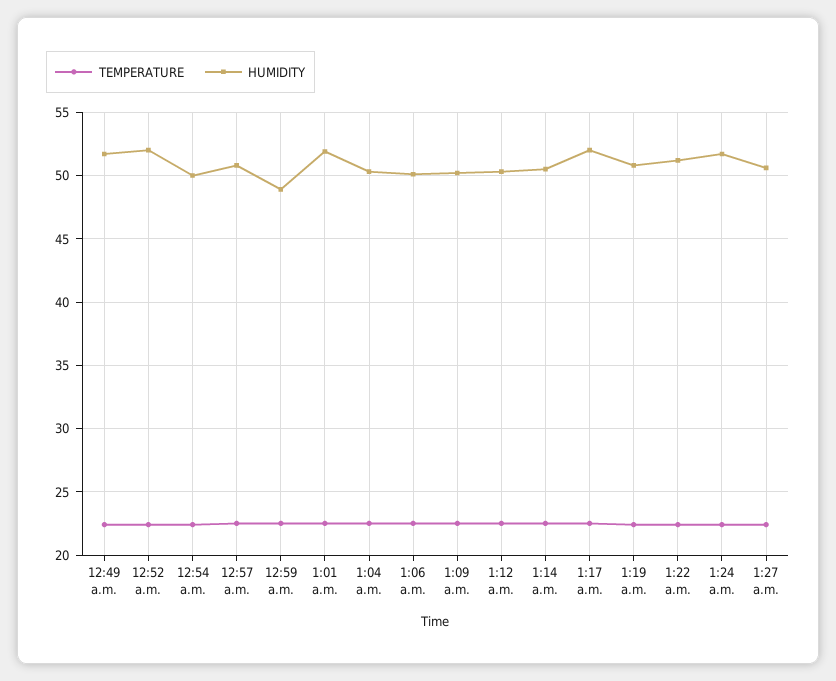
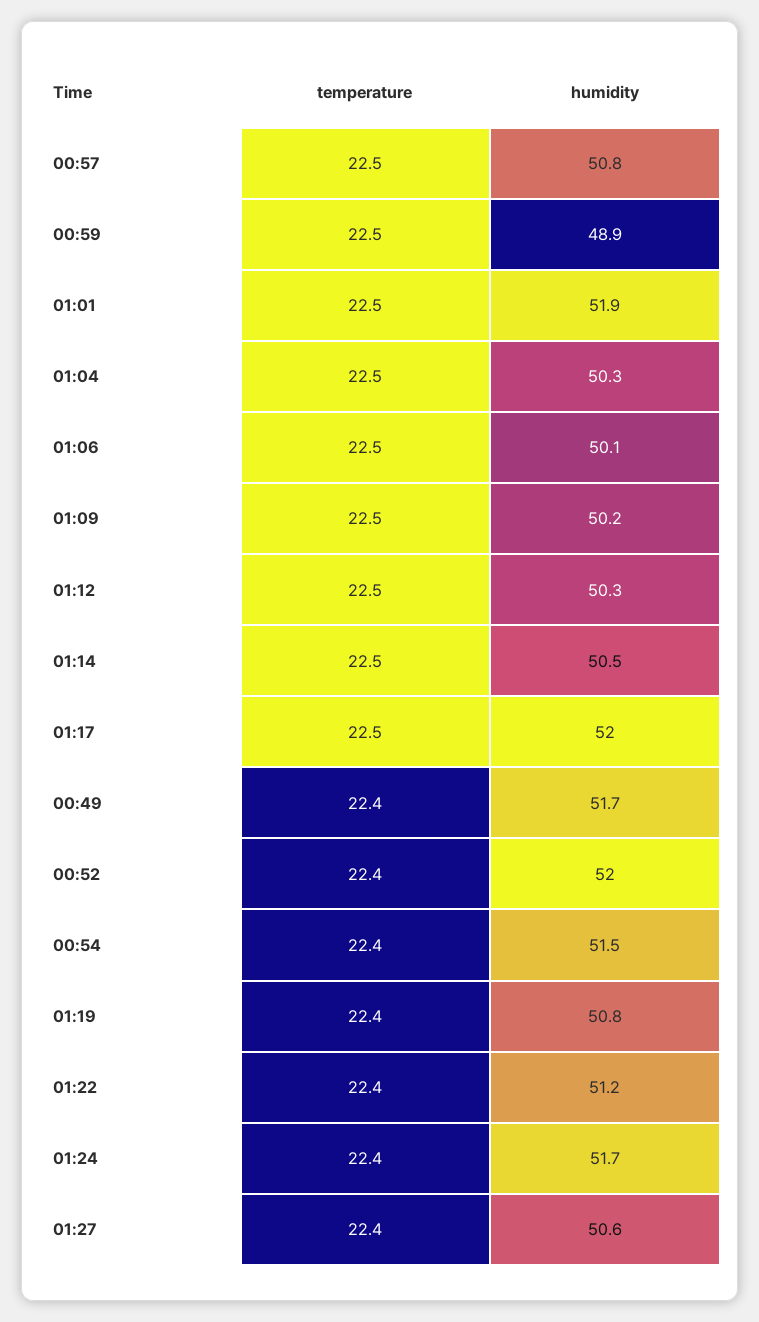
  {
    "TEMPERATURE": {
      "12:49 a.m.": 22.4,
      "12:52 a.m.": 22.4,
      "12:54 a.m.": 22.4,
      "12:57 a.m.": 22.5,
      "12:59 a.m.": 22.5,
      "1:01 a.m.": 22.5,
      "1:04 a.m.": 22.5,
      "1:06 a.m.": 22.5,
      "1:09 a.m.": 22.5,
      "1:12 a.m.": 22.5,
      "1:14 a.m.": 22.5,
      "1:17 a.m.": 22.5,
      "1:19 a.m.": 22.4,
      "1:22 a.m.": 22.4,
      "1:24 a.m.": 22.4,
      "1:27 a.m.": 22.4
    },
    "HUMIDITY": {
      "12:49 a.m.": 51.7,
      "12:52 a.m.": 52,
-     "12:54 a.m.": 50,
+     "12:54 a.m.": 51.5,
      "12:57 a.m.": 50.8,
      "12:59 a.m.": 48.9,
      "1:01 a.m.": 51.9,
      "1:04 a.m.": 50.3,
      "1:06 a.m.": 50.1,
      "1:09 a.m.": 50.2,
      "1:12 a.m.": 50.3,
      "1:14 a.m.": 50.5,
      "1:17 a.m.": 52,
      "1:19 a.m.": 50.8,
      "1:22 a.m.": 51.2,
      "1:24 a.m.": 51.7,
      "1:27 a.m.": 50.6
    }
  }

